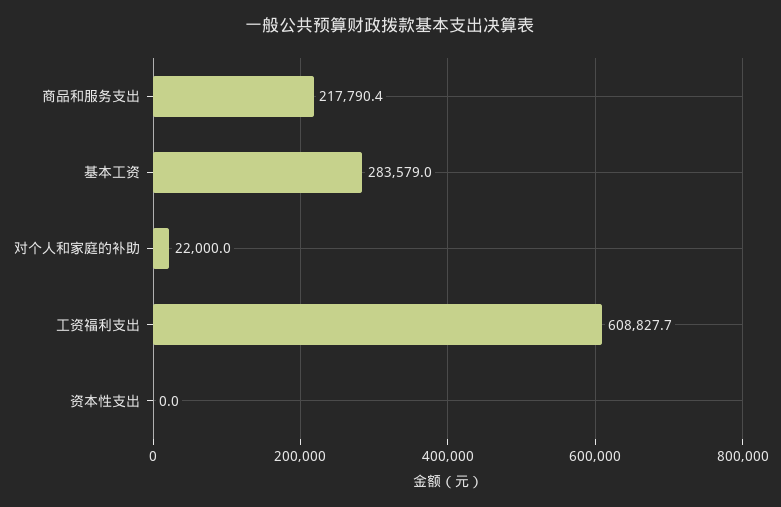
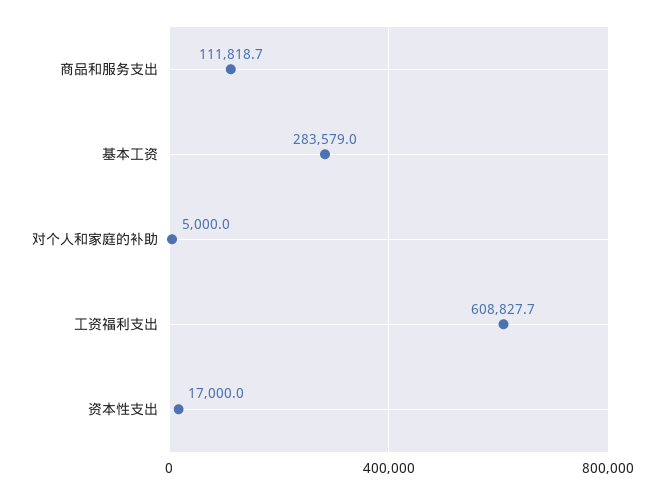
  {
-   "商品和服务支出": 217790.4,
+   "商品和服务支出": 111818.7,
    "基本工资": 283579,
-   "对个人和家庭的补助": 22000,
+   "对个人和家庭的补助": 5000,
    "工资福利支出": 608827.7,
-   "资本性支出": 0
+   "资本性支出": 17000
  }

